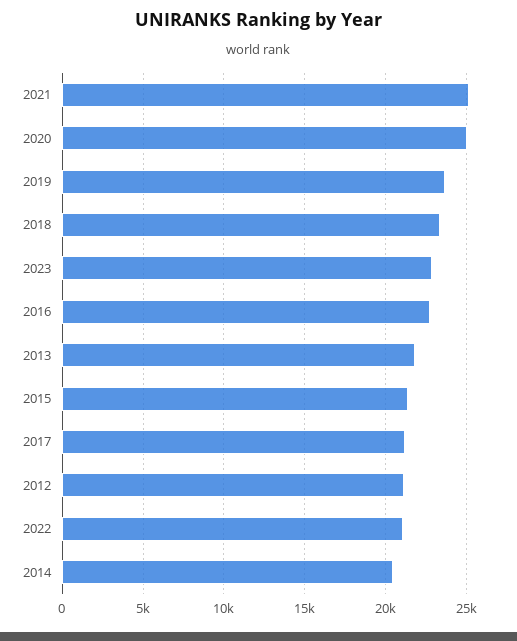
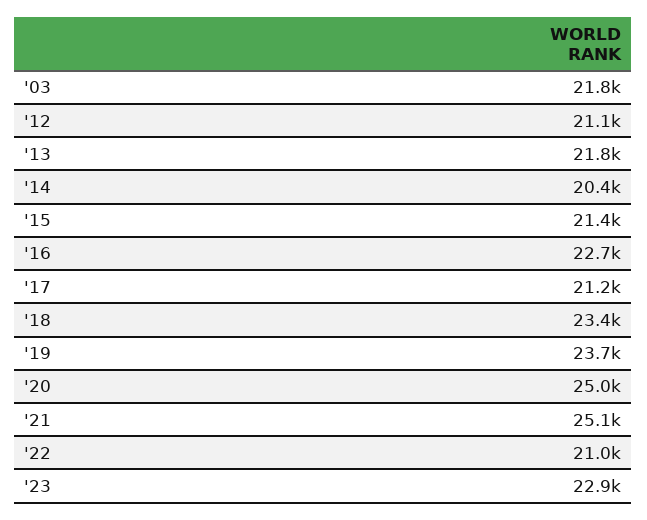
  {
    "2021": 25100,
    "2020": 25000,
    "2019": 23700,
    "2018": 23400,
    "2023": 22900,
    "2016": 22700,
    "2013": 21800,
    "2015": 21400,
    "2017": 21200,
    "2012": 21100,
    "2022": 21000,
-   "2014": 20400
+   "2014": 20400,
+   "'03": 21800
  }

